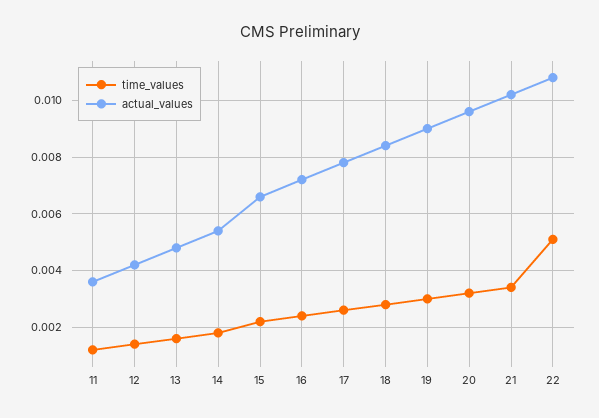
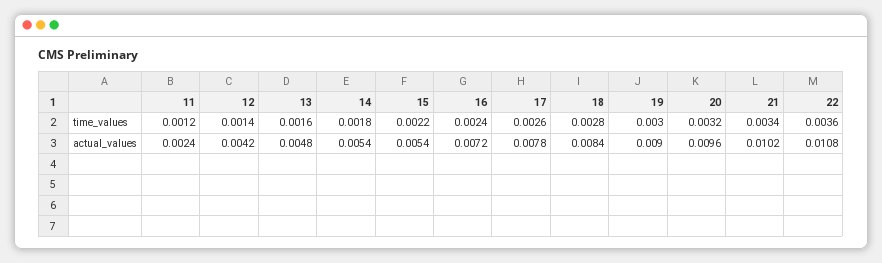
  {
    "time_values": {
      "11": 0.0012,
      "12": 0.0014,
      "13": 0.0016,
      "14": 0.0018,
      "15": 0.0022,
      "16": 0.0024,
      "17": 0.0026,
      "18": 0.0028,
      "19": 0.003,
      "20": 0.0032,
      "21": 0.0034,
-     "22": 0.005
+     "22": 0.0036
    },
    "actual_values": {
-     "11": 0.0035,
+     "11": 0.0024,
      "12": 0.0042,
      "13": 0.0048,
      "14": 0.0054,
-     "15": 0.0065,
+     "15": 0.0054,
      "16": 0.0072,
      "17": 0.0078,
      "18": 0.0084,
      "19": 0.009,
      "20": 0.0096,
      "21": 0.0102,
      "22": 0.0108
    }
  }

